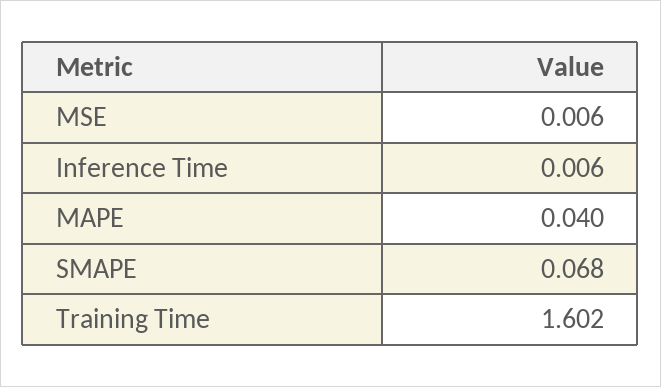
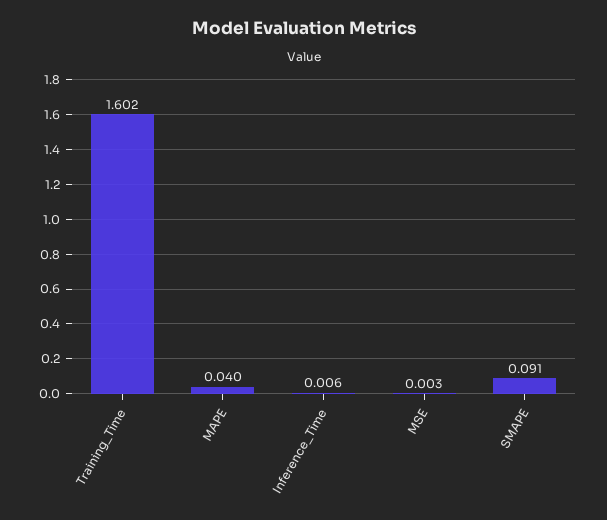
  {
-   "MSE": 0.006,
+   "MSE": 0.003,
    "Inference Time": 0.006,
    "MAPE": 0.04,
-   "SMAPE": 0.068,
+   "SMAPE": 0.091,
    "Training Time": 1.602
  }

